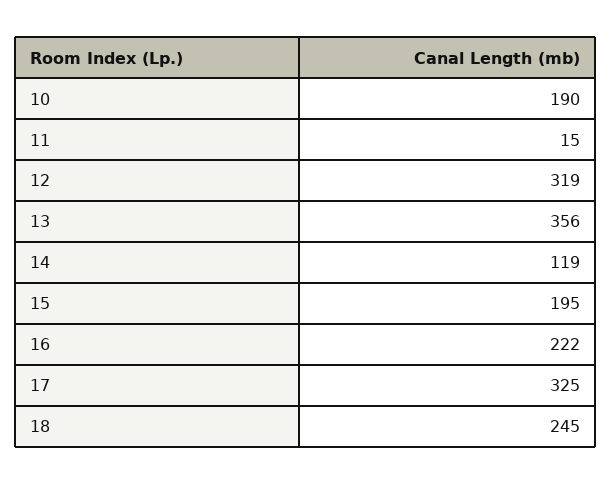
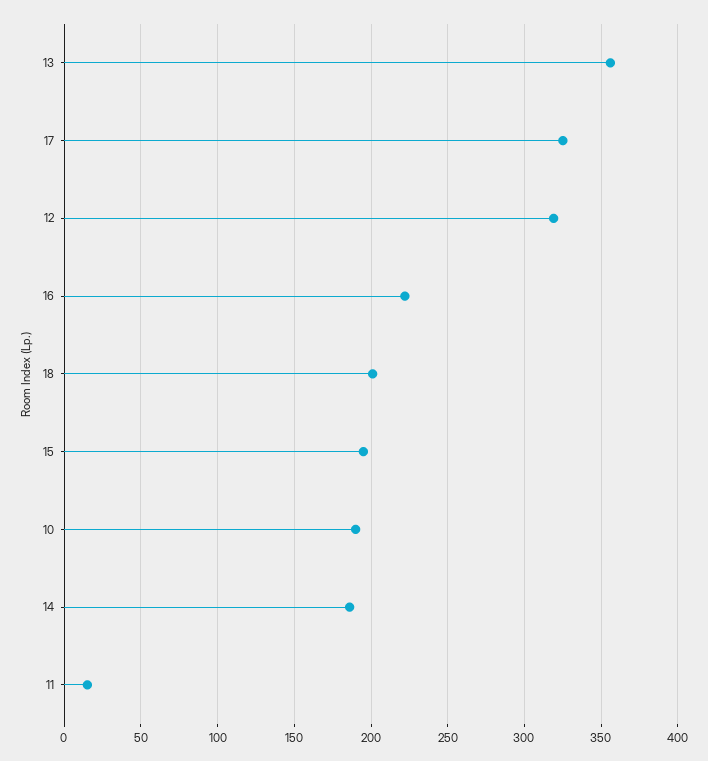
  {
    "10": 190,
    "11": 15,
    "12": 319,
    "13": 356,
-   "14": 119,
+   "14": 185,
    "15": 195,
    "16": 222,
    "17": 325,
-   "18": 245
+   "18": 200
  }

